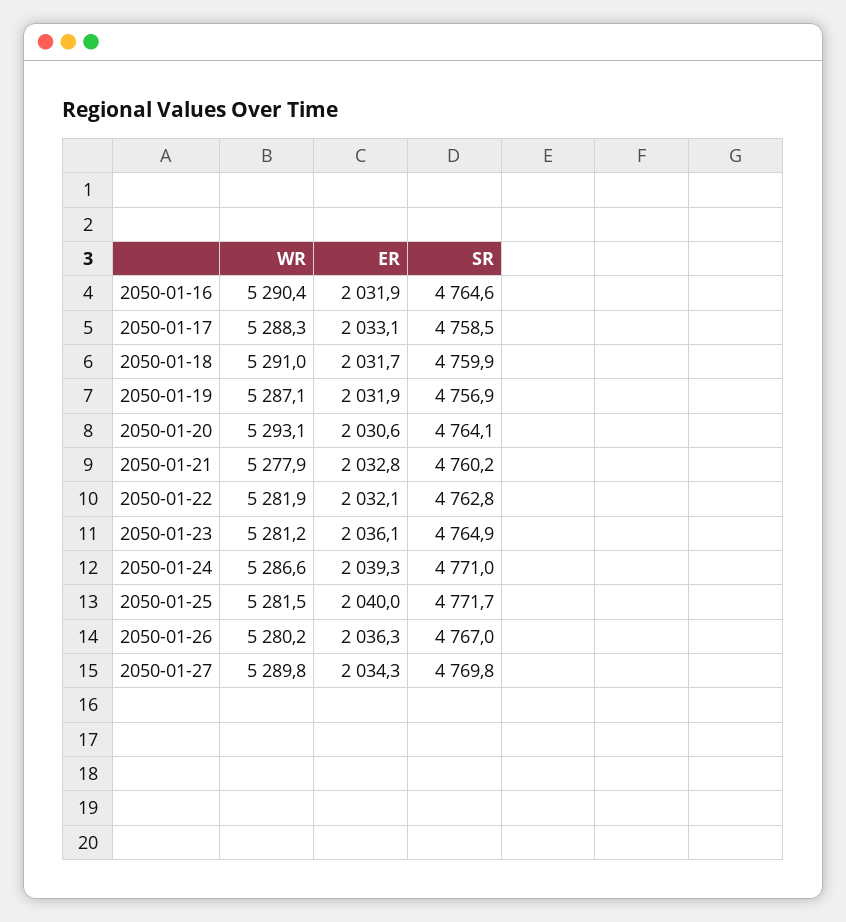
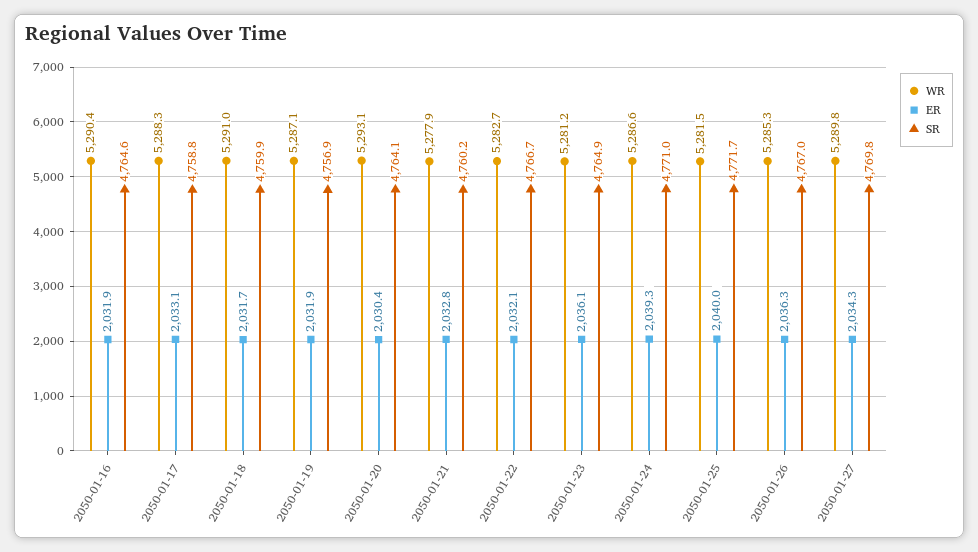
  {
    "WR": {
      "2050-01-16": 5290.4,
      "2050-01-17": 5288.3,
      "2050-01-18": 5291,
      "2050-01-19": 5287.1,
      "2050-01-20": 5293.1,
      "2050-01-21": 5277.9,
-     "2050-01-22": 5281.9,
+     "2050-01-22": 5282.7,
      "2050-01-23": 5281.2,
      "2050-01-24": 5286.6,
      "2050-01-25": 5281.5,
-     "2050-01-26": 5280.2,
+     "2050-01-26": 5285.3,
      "2050-01-27": 5289.8
    },
    "ER": {
      "2050-01-16": 2031.9,
      "2050-01-17": 2033.1,
      "2050-01-18": 2031.7,
      "2050-01-19": 2031.9,
-     "2050-01-20": 2030.6,
+     "2050-01-20": 2030.4,
      "2050-01-21": 2032.8,
      "2050-01-22": 2032.1,
      "2050-01-23": 2036.1,
      "2050-01-24": 2039.3,
      "2050-01-25": 2040,
      "2050-01-26": 2036.3,
      "2050-01-27": 2034.3
    },
    "SR": {
      "2050-01-16": 4764.6,
-     "2050-01-17": 4758.5,
+     "2050-01-17": 4758.8,
      "2050-01-18": 4759.9,
      "2050-01-19": 4756.9,
      "2050-01-20": 4764.1,
      "2050-01-21": 4760.2,
-     "2050-01-22": 4762.8,
+     "2050-01-22": 4766.7,
      "2050-01-23": 4764.9,
      "2050-01-24": 4771,
      "2050-01-25": 4771.7,
      "2050-01-26": 4767,
      "2050-01-27": 4769.8
    }
  }

